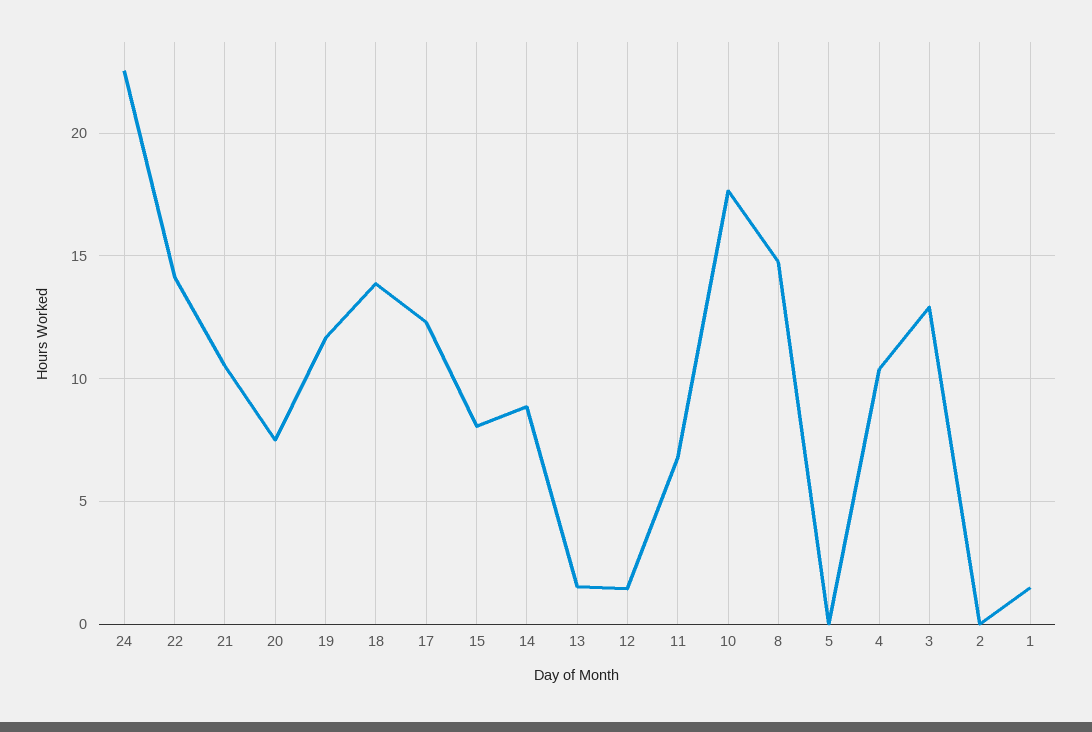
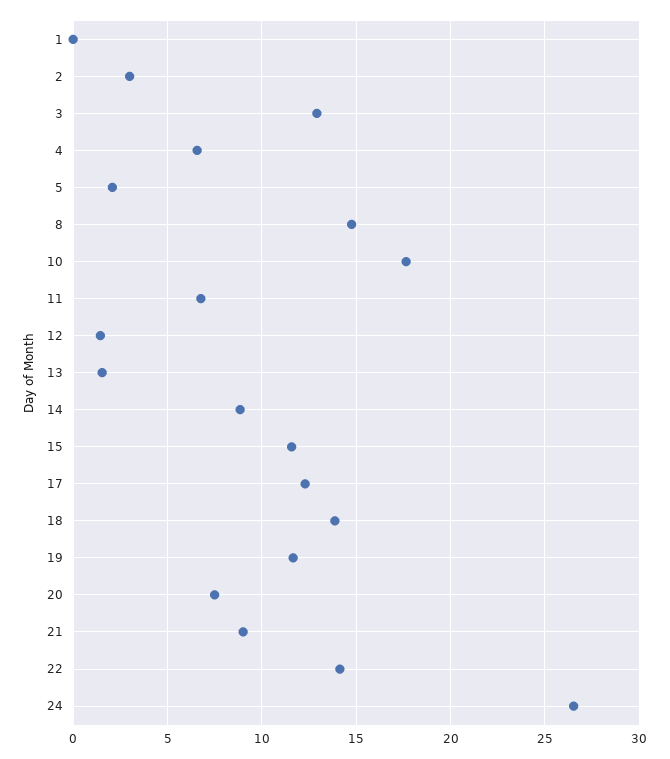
  {
-   "24": 22.5,
+   "24": 26.5,
    "22": 14,
-   "21": 10.5,
+   "21": 9,
    "20": 7.5,
    "19": 11.5,
    "18": 14,
    "17": 12.5,
-   "15": 8,
+   "15": 11.5,
    "14": 9,
    "13": 1.5,
    "12": 1.5,
    "11": 7,
    "10": 17.5,
    "8": 15,
-   "5": 0,
+   "5": 2,
-   "4": 10.5,
+   "4": 6.5,
    "3": 13,
-   "2": 0,
+   "2": 3,
-   "1": 1.5
+   "1": 0
  }

